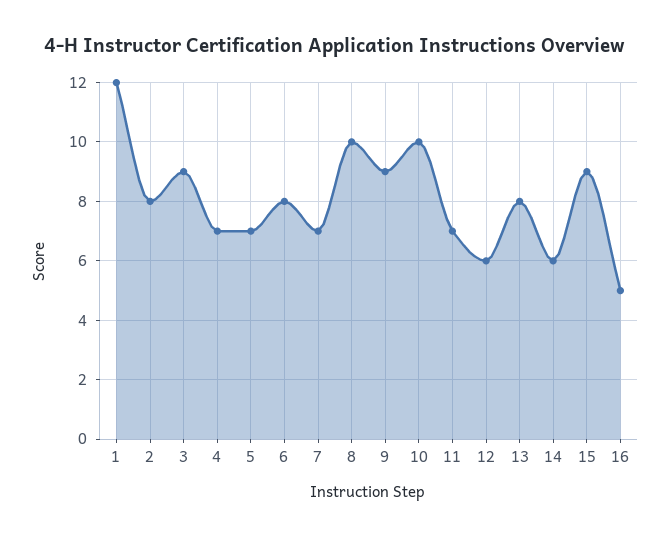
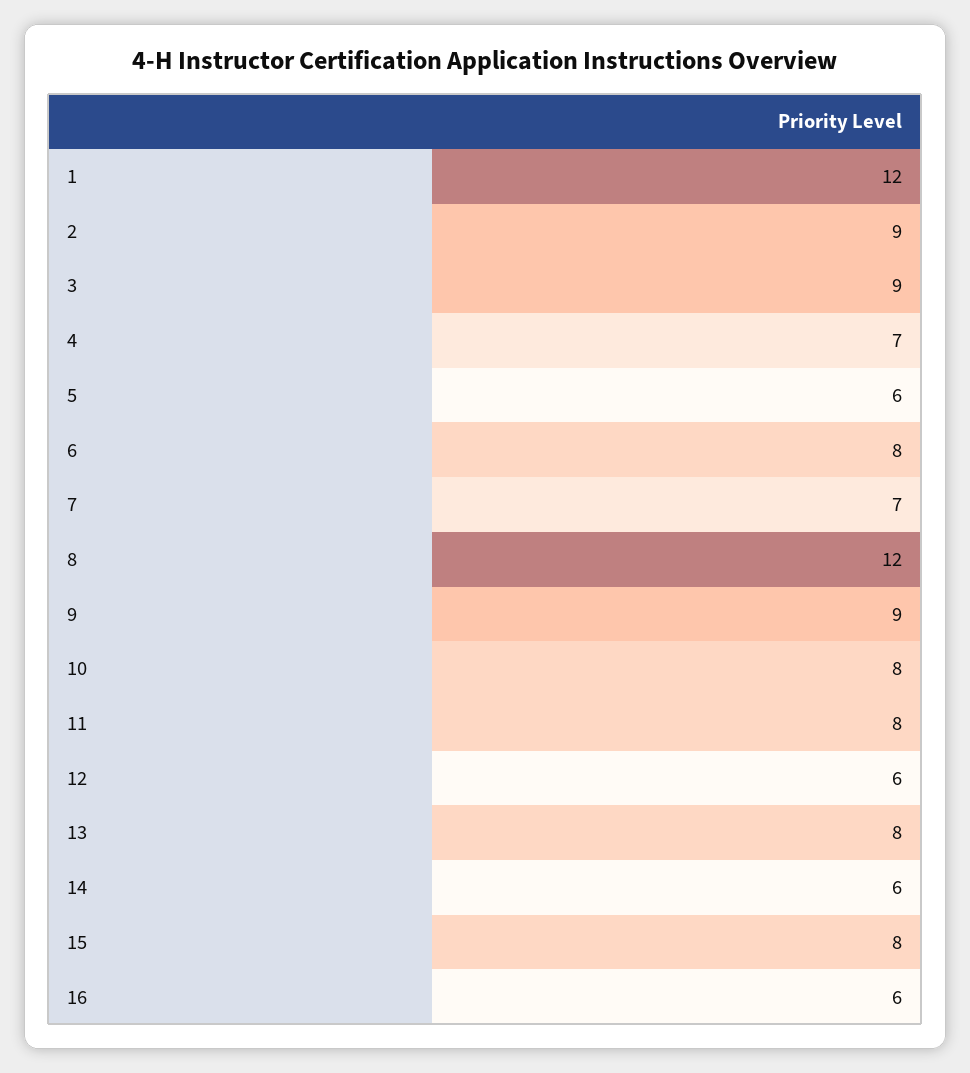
  {
    "1": 12,
-   "2": 8,
+   "2": 9,
    "3": 9,
    "4": 7,
-   "5": 7,
+   "5": 6,
    "6": 8,
    "7": 7,
-   "8": 10,
+   "8": 12,
    "9": 9,
-   "10": 10,
+   "10": 8,
-   "11": 7,
+   "11": 8,
    "12": 6,
    "13": 8,
    "14": 6,
-   "15": 9,
+   "15": 8,
-   "16": 5
+   "16": 6
  }

